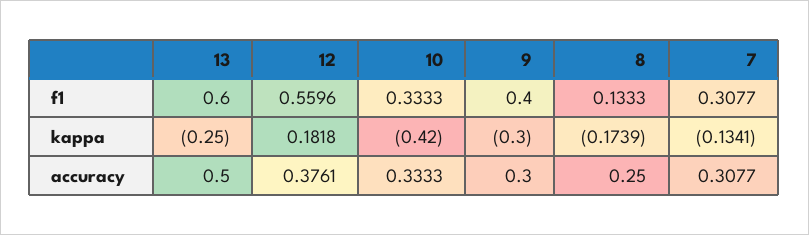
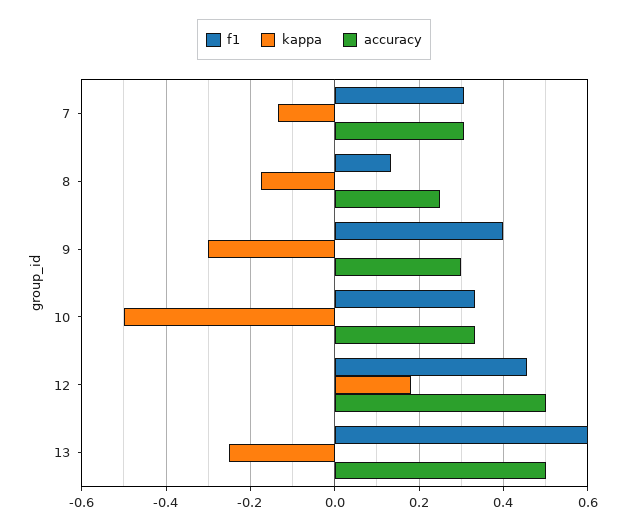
  {
    "f1": {
      "13": 0.6,
-     "12": 0.5596,
+     "12": 0.46,
      "10": 0.3333,
      "9": 0.4,
      "8": 0.1333,
      "7": 0.3077
    },
    "kappa": {
      "13": -0.25,
      "12": 0.1818,
-     "10": -0.42,
+     "10": -0.5,
      "9": -0.3,
      "8": -0.1739,
      "7": -0.1341
    },
    "accuracy": {
      "13": 0.5,
-     "12": 0.3761,
+     "12": 0.5,
      "10": 0.3333,
      "9": 0.3,
      "8": 0.25,
      "7": 0.3077
    }
  }

